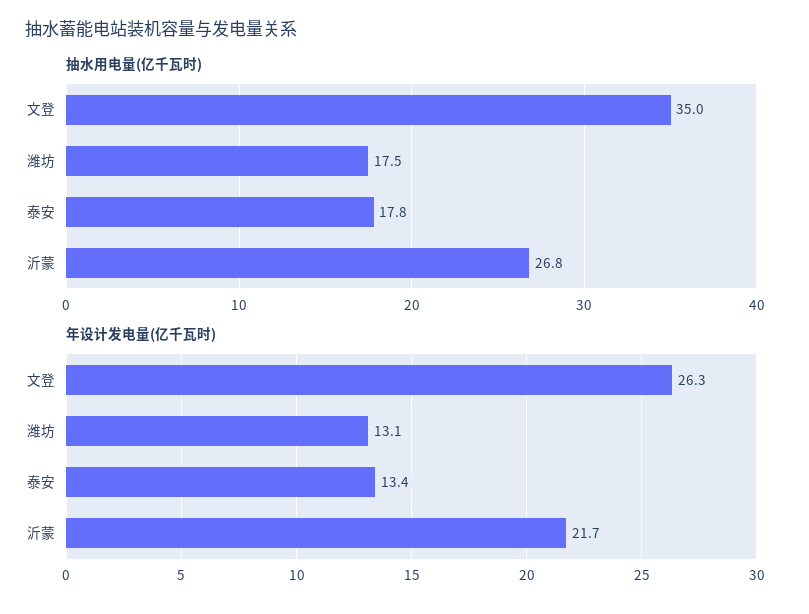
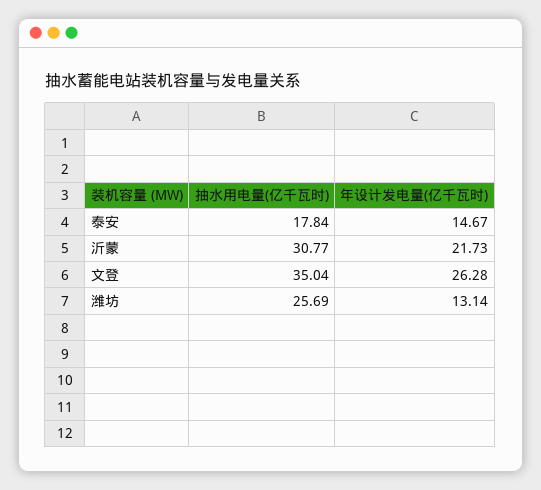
  {
    "抽水用电量(亿千瓦时)": {
      "文登": 35.04,
-     "潍坊": 17.5,
+     "潍坊": 25.69,
      "泰安": 17.84,
-     "沂蒙": 26.8
+     "沂蒙": 30.77
    },
    "年设计发电量(亿千瓦时)": {
      "文登": 26.28,
      "潍坊": 13.14,
-     "泰安": 13.4,
+     "泰安": 14.67,
      "沂蒙": 21.73
    }
  }

